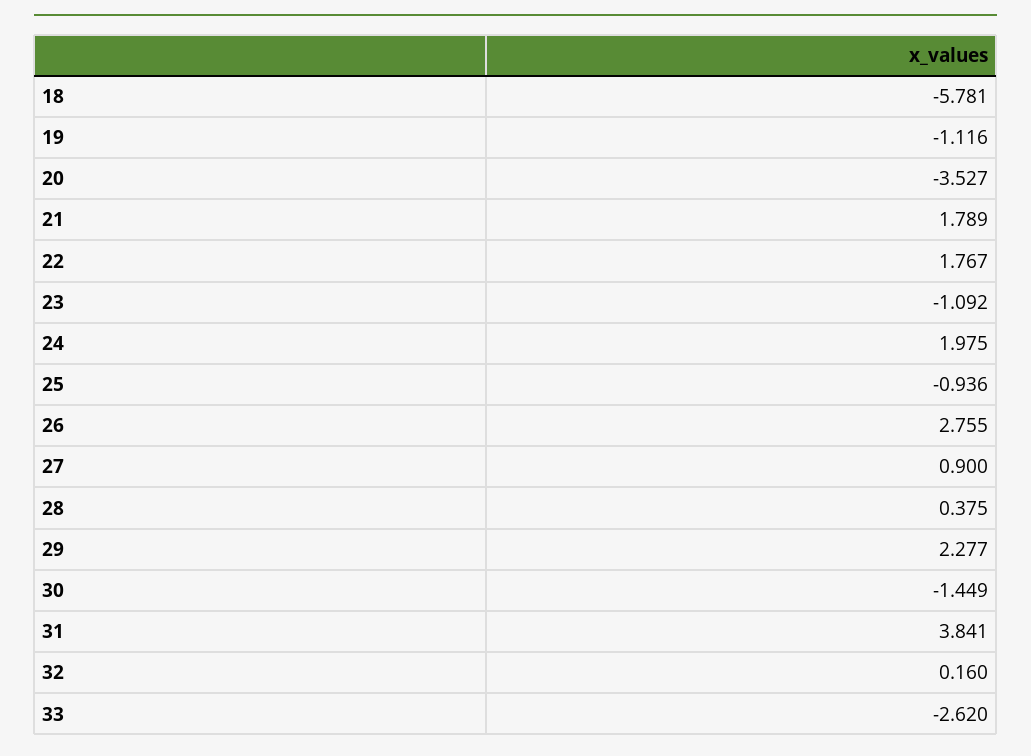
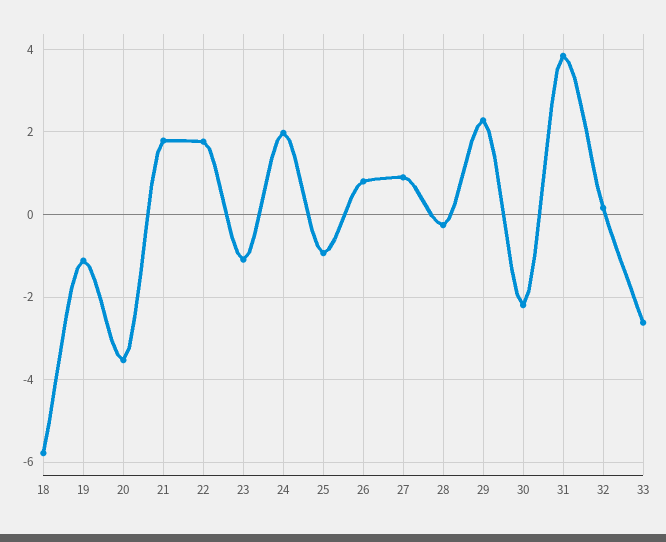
  {
    "18": -5.781,
    "19": -1.116,
    "20": -3.527,
    "21": 1.789,
    "22": 1.767,
    "23": -1.092,
    "24": 1.975,
    "25": -0.936,
-   "26": 2.755,
+   "26": 0.8,
    "27": 0.9,
-   "28": 0.375,
+   "28": -0.2,
    "29": 2.277,
-   "30": -1.449,
+   "30": -2.2,
    "31": 3.841,
    "32": 0.16,
    "33": -2.62
  }

